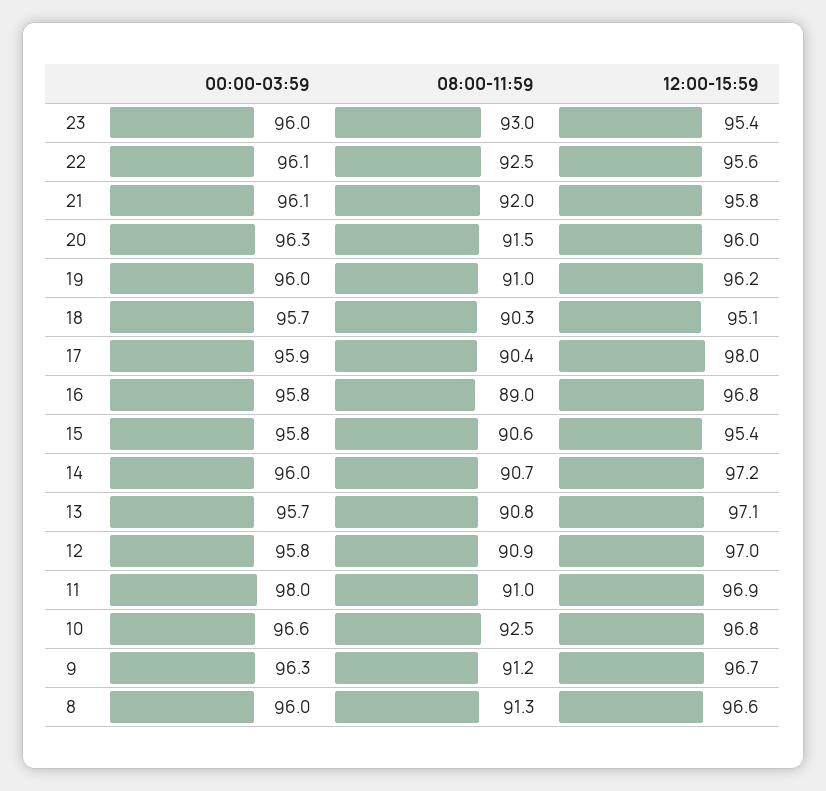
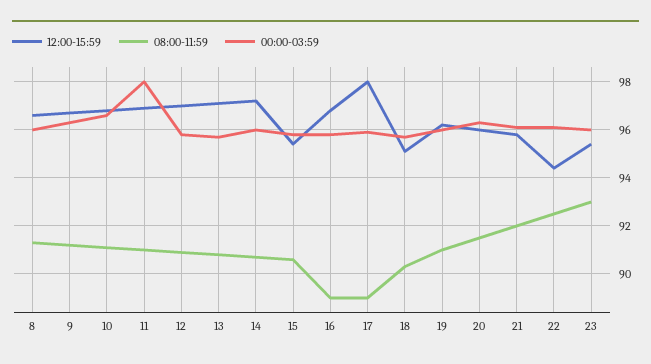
  {
    "00:00-03:59": {
      "23": 96,
      "22": 96.1,
      "21": 96.1,
      "20": 96.3,
      "19": 96,
      "18": 95.7,
      "17": 95.9,
      "16": 95.8,
      "15": 95.8,
      "14": 96,
      "13": 95.7,
      "12": 95.8,
      "11": 98,
      "10": 96.6,
      "9": 96.3,
      "8": 96
    },
    "08:00-11:59": {
      "23": 93,
      "22": 92.5,
      "21": 92,
      "20": 91.5,
      "19": 91,
      "18": 90.3,
-     "17": 90.4,
+     "17": 89,
      "16": 89,
      "15": 90.6,
      "14": 90.7,
      "13": 90.8,
      "12": 90.9,
      "11": 91,
-     "10": 92.5,
+     "10": 91,
      "9": 91.2,
      "8": 91.3
    },
    "12:00-15:59": {
      "23": 95.4,
-     "22": 95.6,
+     "22": 94.5,
      "21": 95.8,
      "20": 96,
      "19": 96.2,
      "18": 95.1,
      "17": 98,
      "16": 96.8,
      "15": 95.4,
      "14": 97.2,
      "13": 97.1,
      "12": 97,
      "11": 96.9,
      "10": 96.8,
      "9": 96.7,
      "8": 96.6
    }
  }

